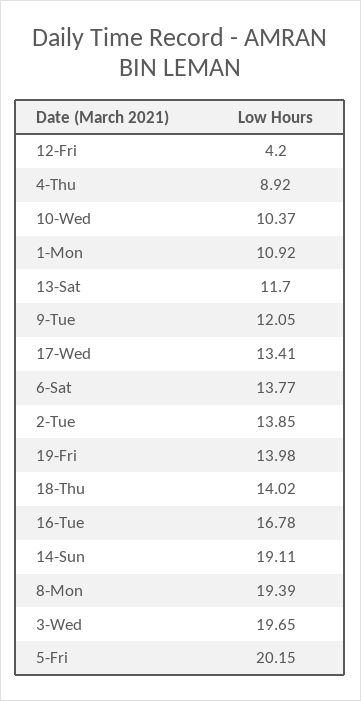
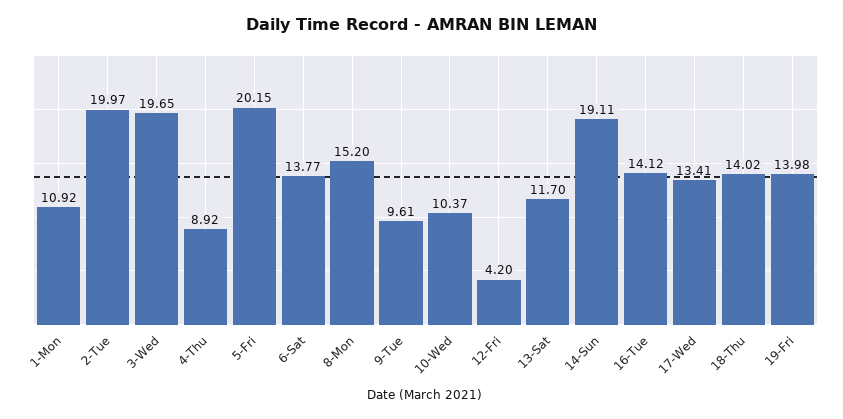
  {
    "12-Fri": 4.2,
    "4-Thu": 8.92,
    "10-Wed": 10.37,
    "1-Mon": 10.92,
    "13-Sat": 11.7,
-   "9-Tue": 12.05,
+   "9-Tue": 9.61,
    "17-Wed": 13.41,
    "6-Sat": 13.77,
-   "2-Tue": 13.85,
+   "2-Tue": 19.97,
    "19-Fri": 13.98,
    "18-Thu": 14.02,
-   "16-Tue": 16.78,
+   "16-Tue": 14.12,
    "14-Sun": 19.11,
-   "8-Mon": 19.39,
+   "8-Mon": 15.2,
    "3-Wed": 19.65,
    "5-Fri": 20.15
  }

